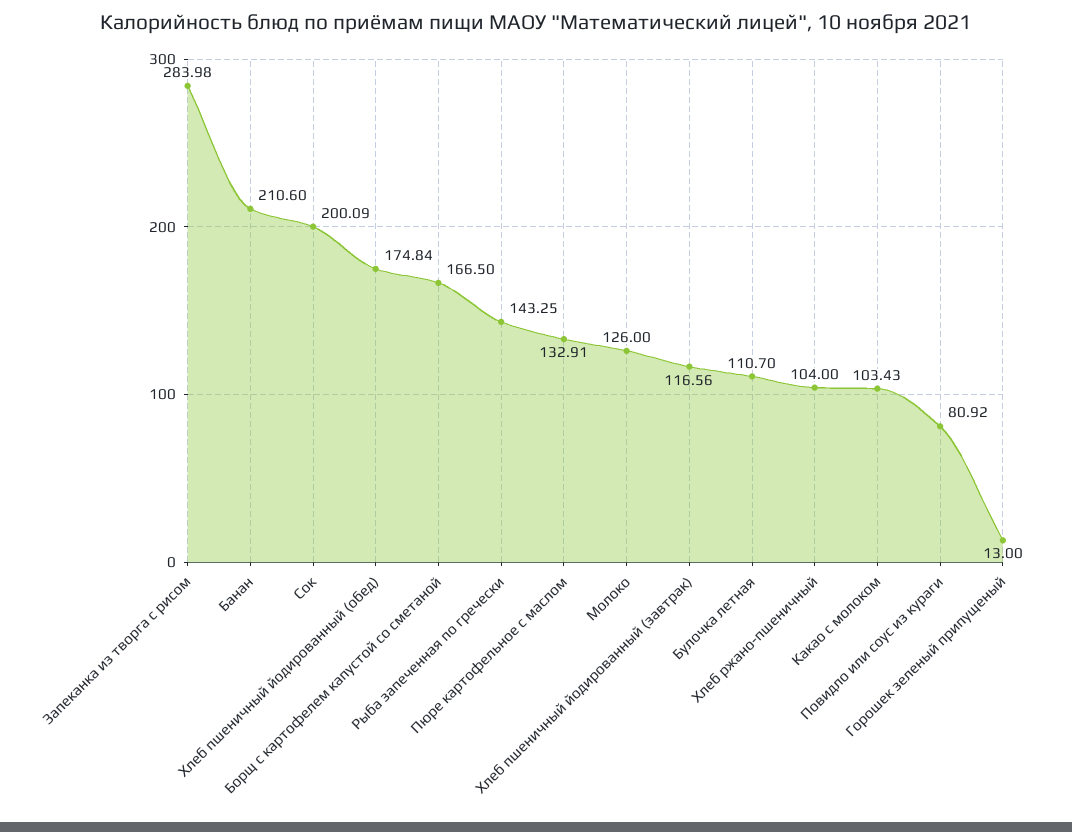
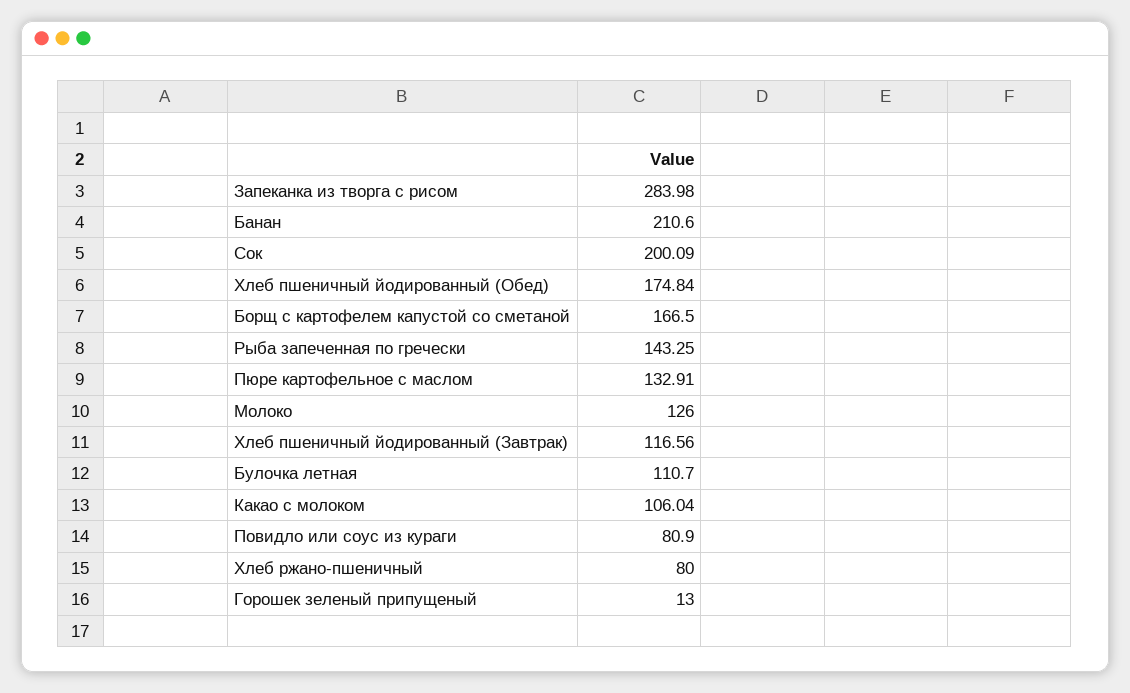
  {
    "Запеканка из творга с рисом": 283.98,
    "Банан": 210.6,
    "Сок": 200.09,
    "Хлеб пшеничный йодированный (обед)": 174.84,
    "Борщ с картофелем капустой со сметаной": 166.5,
    "Рыба запеченная по гречески": 143.25,
    "Пюре картофельное с маслом": 132.91,
    "Молоко": 126,
    "Хлеб пшеничный йодированный (завтрак)": 116.56,
    "Булочка летная": 110.7,
-   "Хлеб ржано-пшеничный": 104,
+   "Хлеб ржано-пшеничный": 80,
-   "Какао с молоком": 103.43,
+   "Какао с молоком": 106.04,
-   "Повидло или соус из кураги": 80.92,
+   "Повидло или соус из кураги": 80.9,
    "Горошек зеленый припущеный": 13
  }

